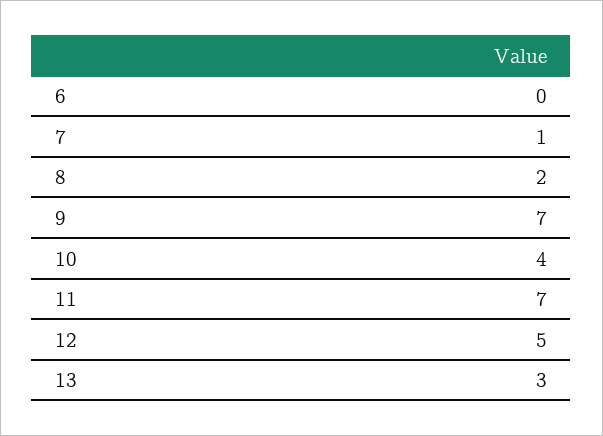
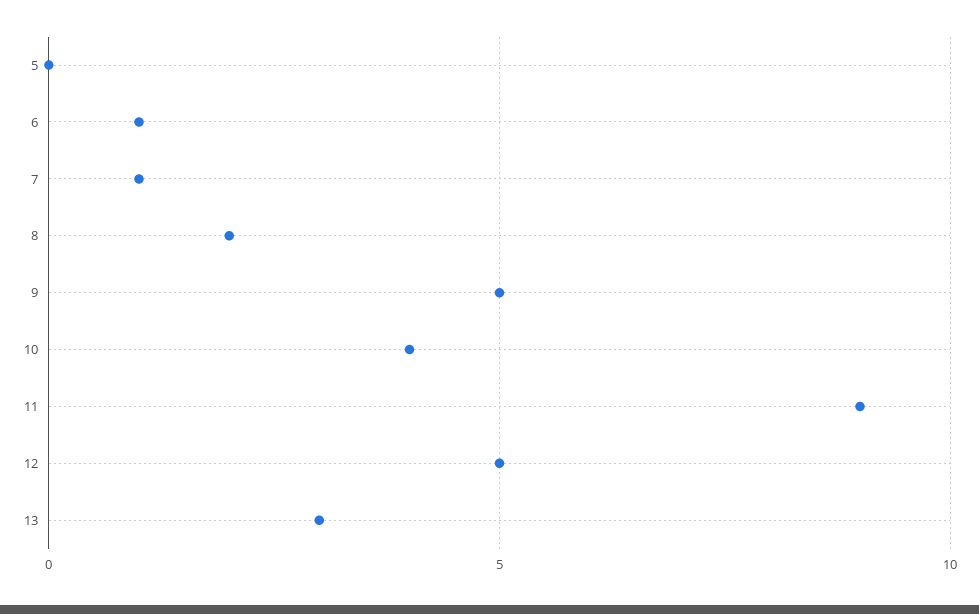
  {
-   "6": 0,
+   "6": 1,
    "7": 1,
    "8": 2,
-   "9": 7,
+   "9": 5,
    "10": 4,
-   "11": 7,
+   "11": 9,
    "12": 5,
-   "13": 3
+   "13": 3,
+   "5": 0
  }

